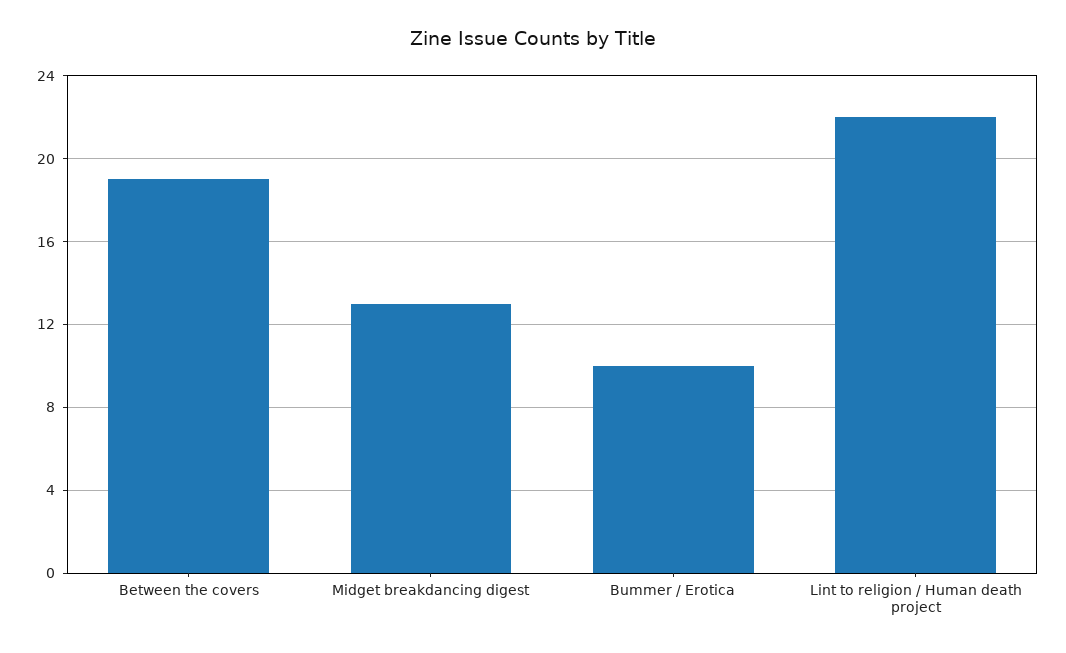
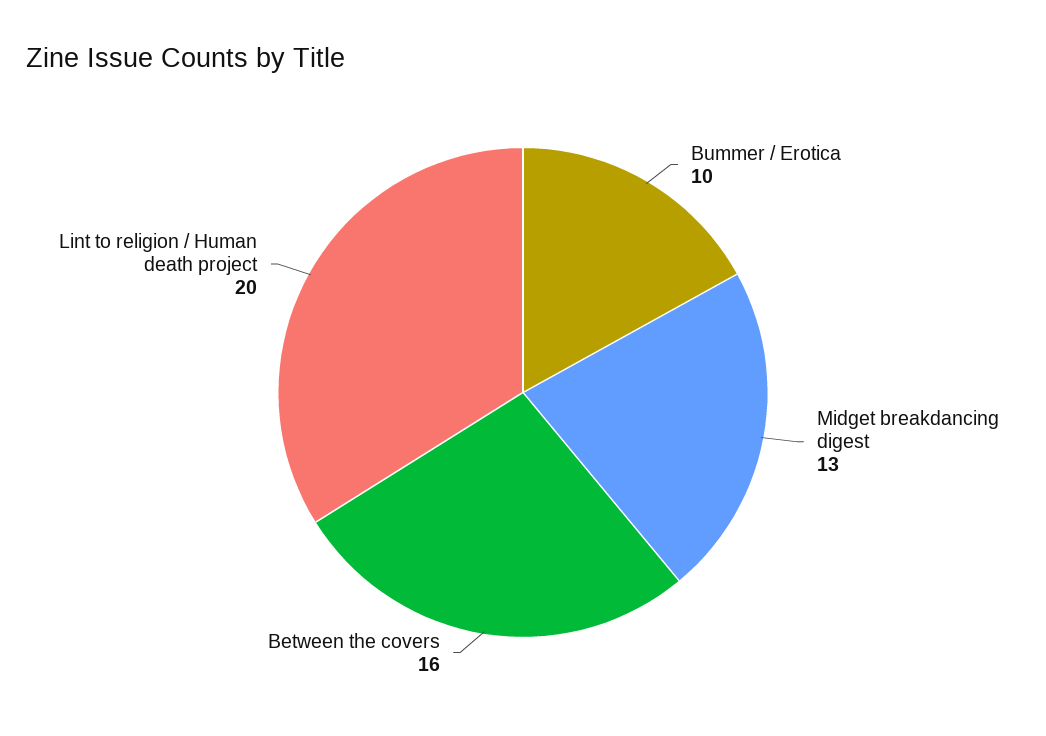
  {
-   "Between the covers": 19,
+   "Between the covers": 16,
    "Midget breakdancing digest": 13,
    "Bummer / Erotica": 10,
-   "Lint to religion / Human death project": 22
+   "Lint to religion / Human death project": 20
  }

